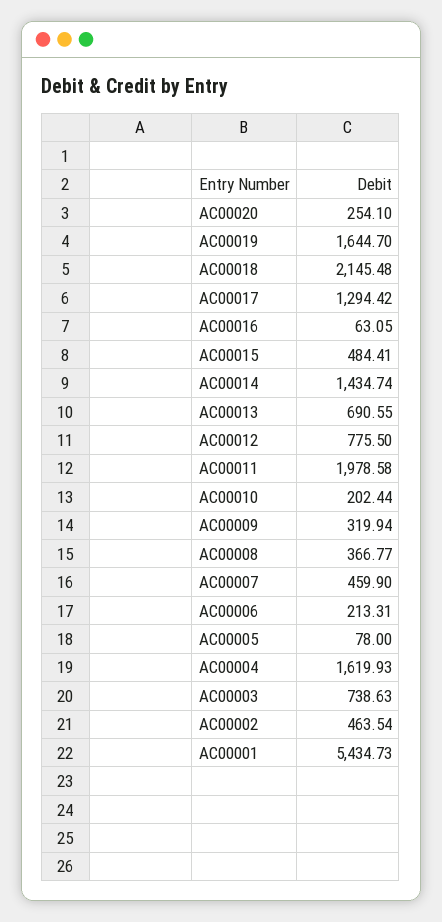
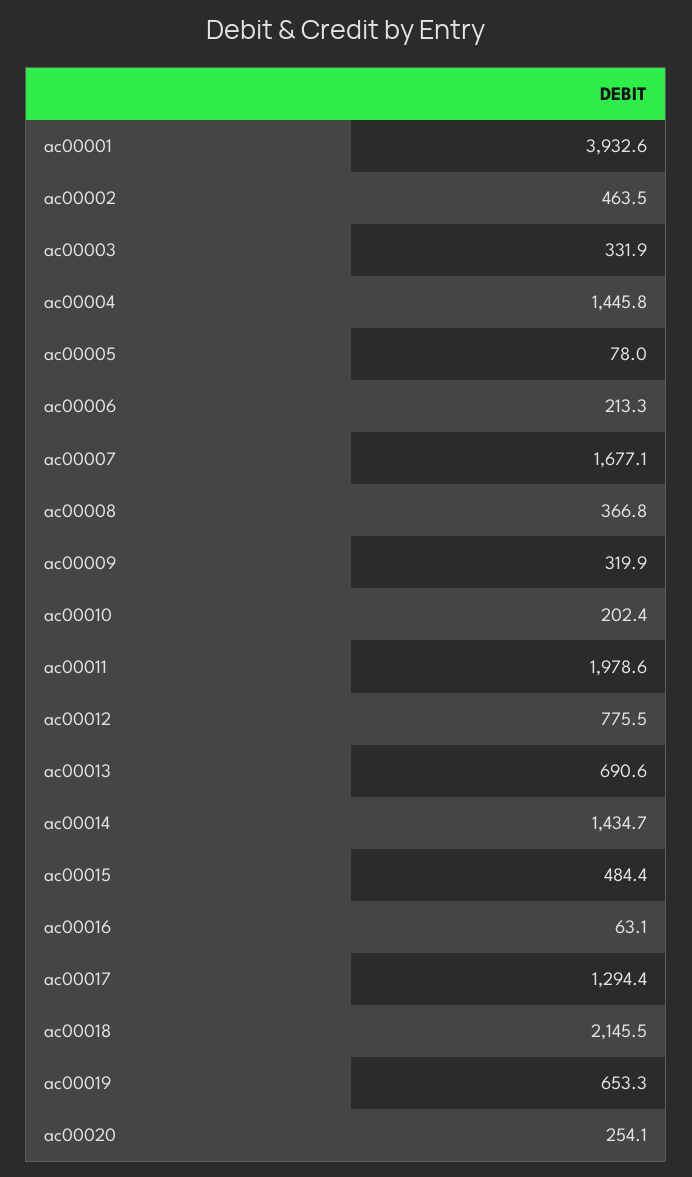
  {
    "AC00020": 254.1,
-   "AC00019": 1644.7,
+   "AC00019": 653.3,
    "AC00018": 2145.48,
    "AC00017": 1294.42,
    "AC00016": 63.05,
    "AC00015": 484.41,
    "AC00014": 1434.74,
    "AC00013": 690.55,
    "AC00012": 775.5,
    "AC00011": 1978.58,
    "AC00010": 202.44,
    "AC00009": 319.94,
    "AC00008": 366.77,
-   "AC00007": 459.9,
+   "AC00007": 1677.1,
    "AC00006": 213.31,
    "AC00005": 78,
-   "AC00004": 1619.93,
+   "AC00004": 1445.8,
-   "AC00003": 738.63,
+   "AC00003": 331.9,
    "AC00002": 463.54,
-   "AC00001": 5434.73
+   "AC00001": 3932.6
  }

